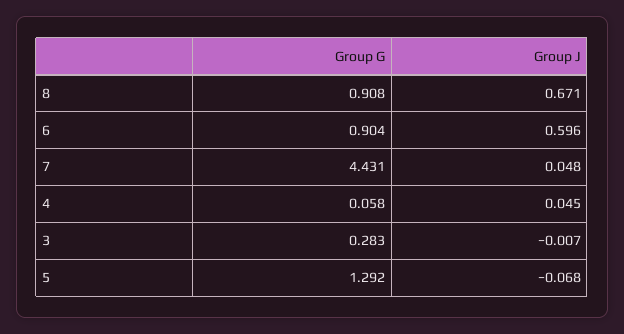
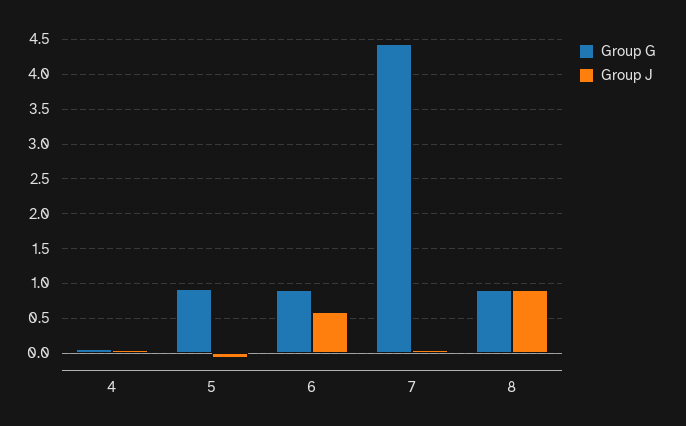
  {
    "Group G": {
      "8": 0.908,
      "6": 0.904,
      "7": 4.431,
      "4": 0.058,
-     "3": 0.283,
-     "5": 1.292
+     "5": 0.9
    },
    "Group J": {
-     "8": 0.671,
+     "8": 0.9,
      "6": 0.596,
      "7": 0.048,
      "4": 0.045,
-     "3": -0.007,
      "5": -0.068
    }
  }

